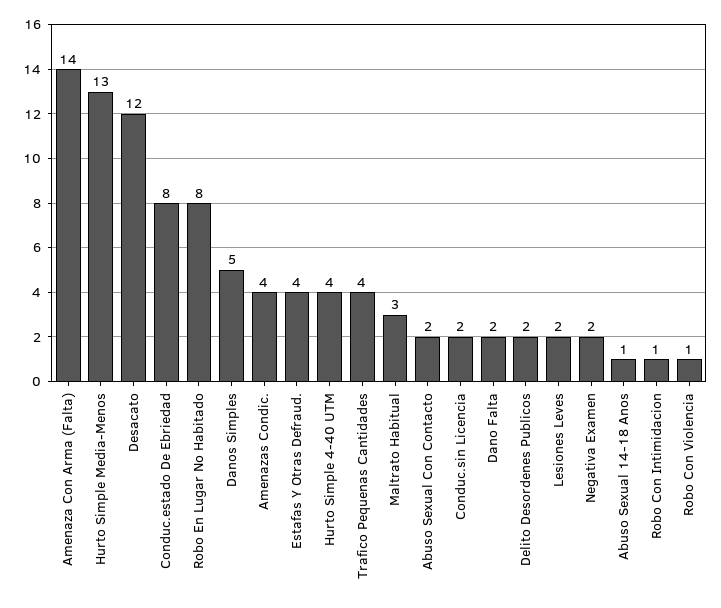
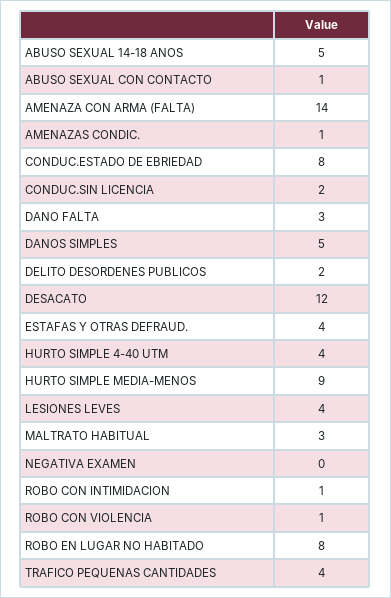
  {
    "Amenaza Con Arma (Falta)": 14,
-   "Hurto Simple Media-Menos": 13,
+   "Hurto Simple Media-Menos": 9,
    "Desacato": 12,
    "Conduc.estado De Ebriedad": 8,
    "Robo En Lugar No Habitado": 8,
    "Danos Simples": 5,
-   "Amenazas Condic.": 4,
+   "Amenazas Condic.": 1,
    "Estafas Y Otras Defraud.": 4,
    "Hurto Simple 4-40 UTM": 4,
    "Trafico Pequenas Cantidades": 4,
    "Maltrato Habitual": 3,
-   "Abuso Sexual Con Contacto": 2,
+   "Abuso Sexual Con Contacto": 1,
    "Conduc.sin Licencia": 2,
-   "Dano Falta": 2,
+   "Dano Falta": 3,
    "Delito Desordenes Publicos": 2,
-   "Lesiones Leves": 2,
+   "Lesiones Leves": 4,
-   "Negativa Examen": 2,
+   "Negativa Examen": 0,
-   "Abuso Sexual 14-18 Anos": 1,
+   "Abuso Sexual 14-18 Anos": 5,
    "Robo Con Intimidacion": 1,
    "Robo Con Violencia": 1
  }

